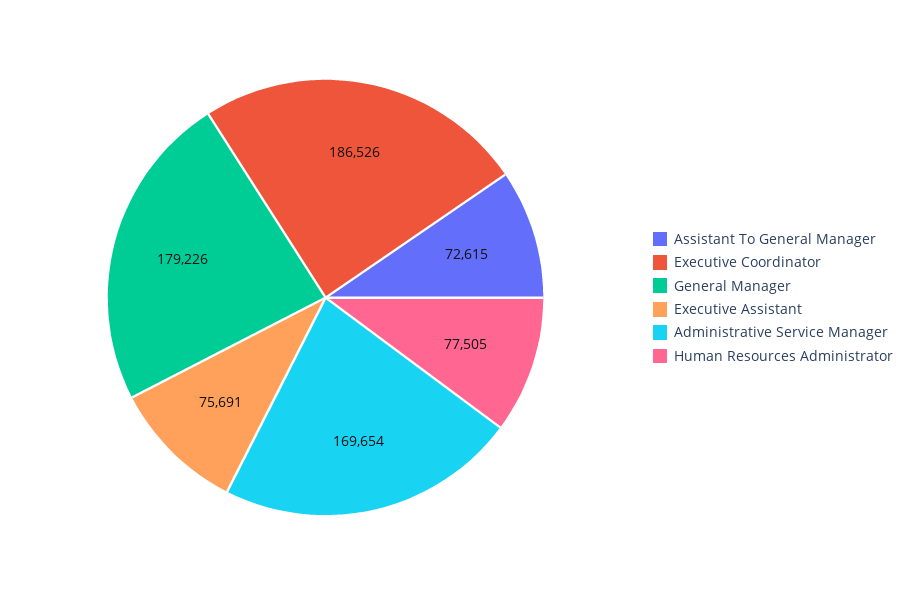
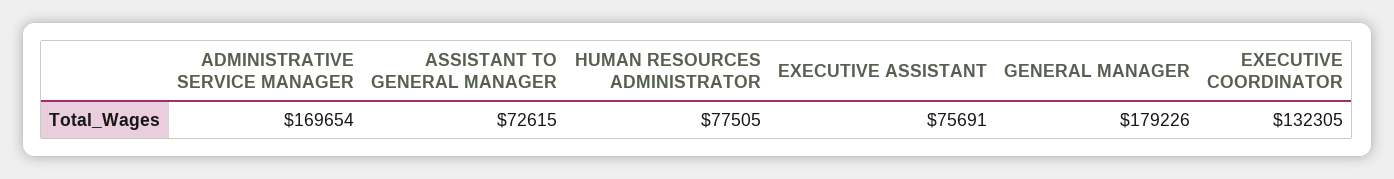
  {
    "Assistant To General Manager": 72615,
-   "Executive Coordinator": 186526,
+   "Executive Coordinator": 132305,
    "General Manager": 179226,
    "Executive Assistant": 75691,
    "Administrative Service Manager": 169654,
    "Human Resources Administrator": 77505
  }

